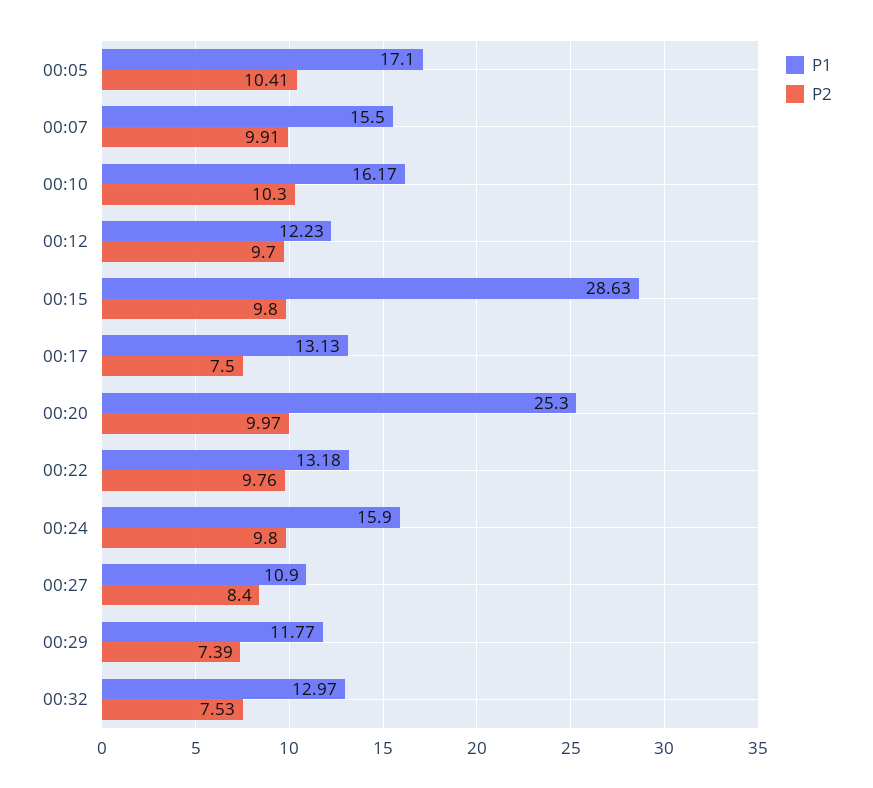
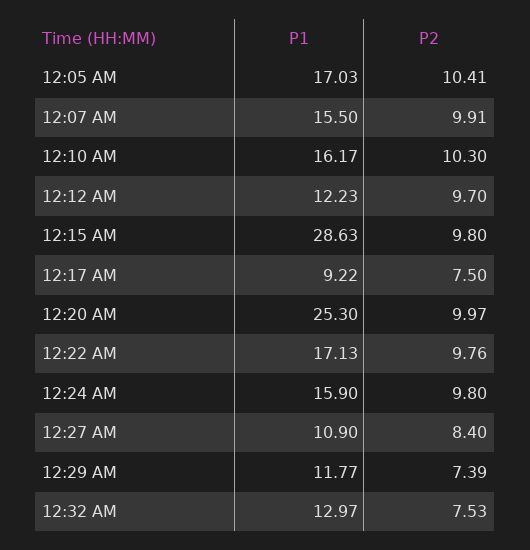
  {
    "P1": {
-     "00:05": 17.1,
+     "00:05": 17.03,
      "00:07": 15.5,
      "00:10": 16.17,
      "00:12": 12.23,
      "00:15": 28.63,
-     "00:17": 13.13,
+     "00:17": 9.22,
      "00:20": 25.3,
-     "00:22": 13.18,
+     "00:22": 17.13,
      "00:24": 15.9,
      "00:27": 10.9,
      "00:29": 11.77,
      "00:32": 12.97
    },
    "P2": {
      "00:05": 10.41,
      "00:07": 9.91,
      "00:10": 10.3,
      "00:12": 9.7,
      "00:15": 9.8,
      "00:17": 7.5,
      "00:20": 9.97,
      "00:22": 9.76,
      "00:24": 9.8,
      "00:27": 8.4,
      "00:29": 7.39,
      "00:32": 7.53
    }
  }

